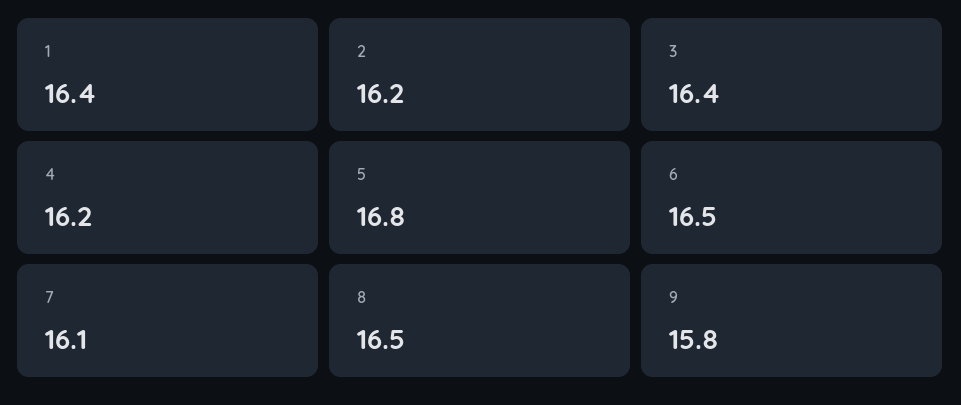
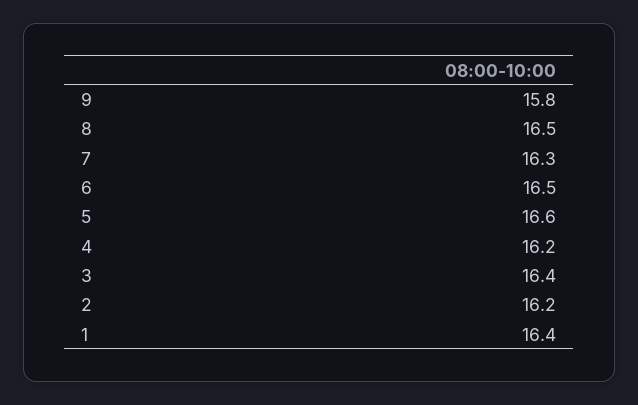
  {
    "1": 16.4,
    "2": 16.2,
    "3": 16.4,
    "4": 16.2,
-   "5": 16.8,
+   "5": 16.6,
    "6": 16.5,
-   "7": 16.1,
+   "7": 16.3,
    "8": 16.5,
    "9": 15.8
  }

